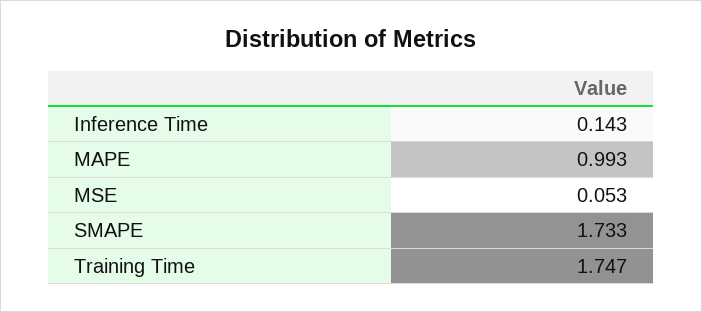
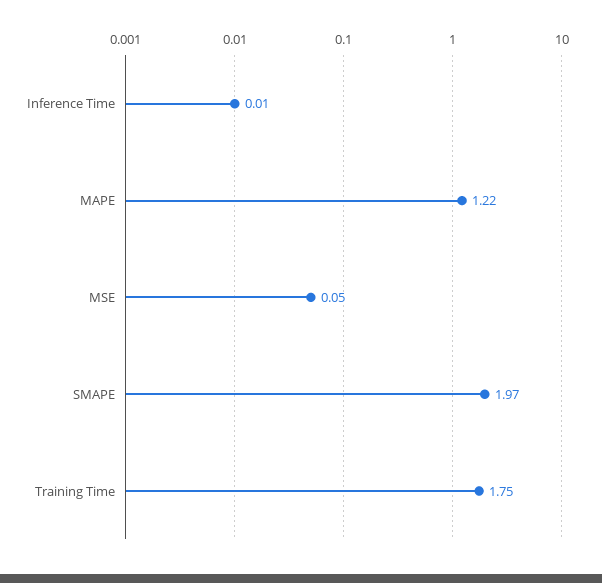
  {
-   "Inference Time": 0.143,
+   "Inference Time": 0.01,
-   "MAPE": 0.993,
+   "MAPE": 1.22,
    "MSE": 0.053,
-   "SMAPE": 1.733,
+   "SMAPE": 1.97,
    "Training Time": 1.747
  }

